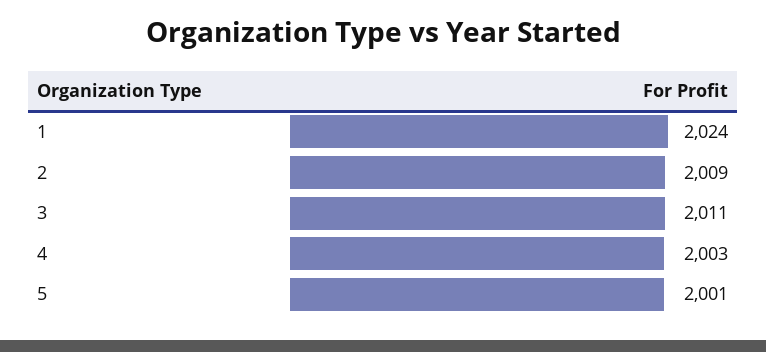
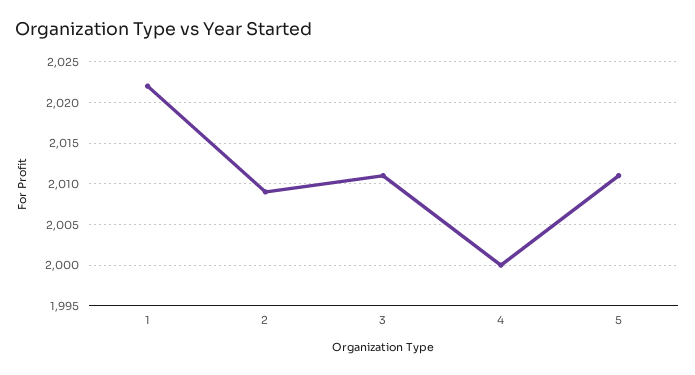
  {
-   "1": 2024,
+   "1": 2022,
    "2": 2009,
    "3": 2011,
-   "4": 2003,
+   "4": 2000,
-   "5": 2001
+   "5": 2011
  }

